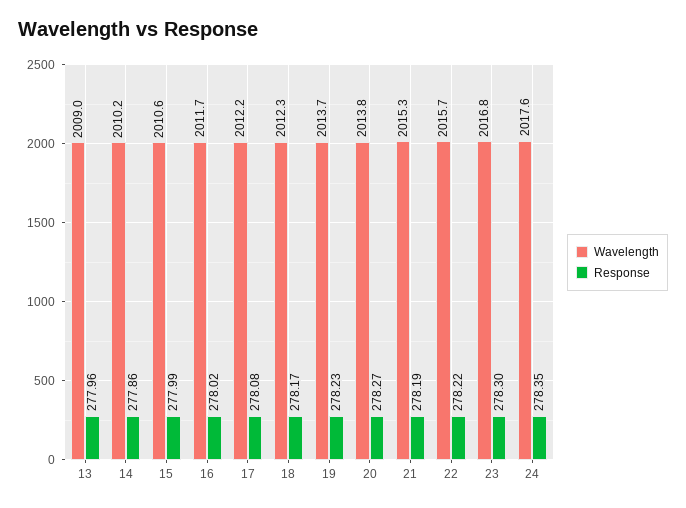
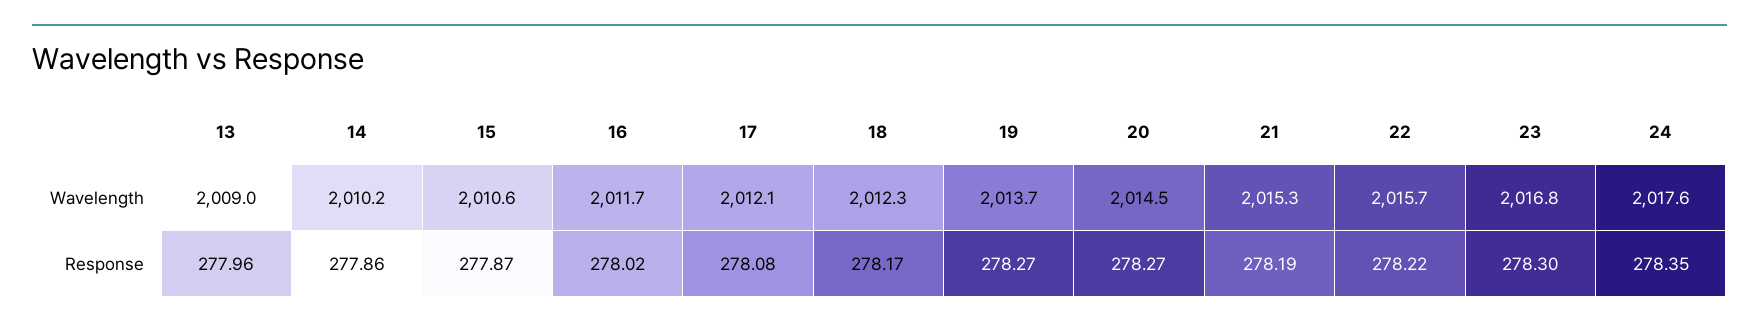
  {
    "Wavelength": {
      "13": 2009,
      "14": 2010.2,
      "15": 2010.6,
      "16": 2011.7,
-     "17": 2012.2,
+     "17": 2012.1,
      "18": 2012.3,
      "19": 2013.7,
-     "20": 2013.8,
+     "20": 2014.5,
      "21": 2015.3,
      "22": 2015.7,
      "23": 2016.8,
      "24": 2017.6
    },
    "Response": {
      "13": 277.96,
      "14": 277.86,
-     "15": 277.99,
+     "15": 277.87,
      "16": 278.02,
      "17": 278.08,
      "18": 278.17,
-     "19": 278.23,
+     "19": 278.27,
      "20": 278.27,
      "21": 278.19,
      "22": 278.22,
      "23": 278.3,
      "24": 278.35
    }
  }

